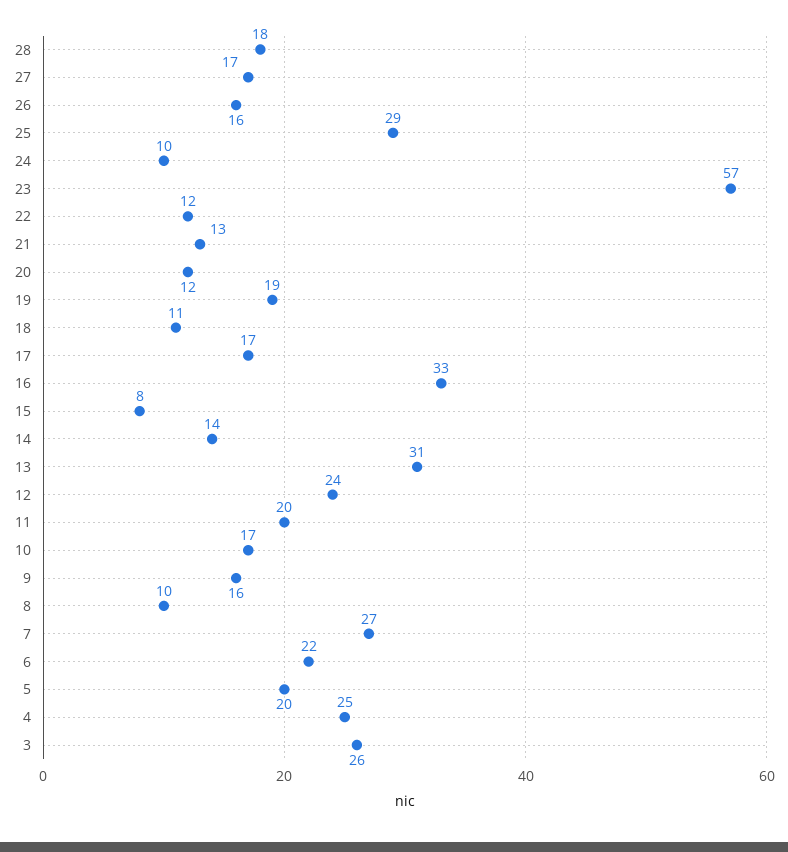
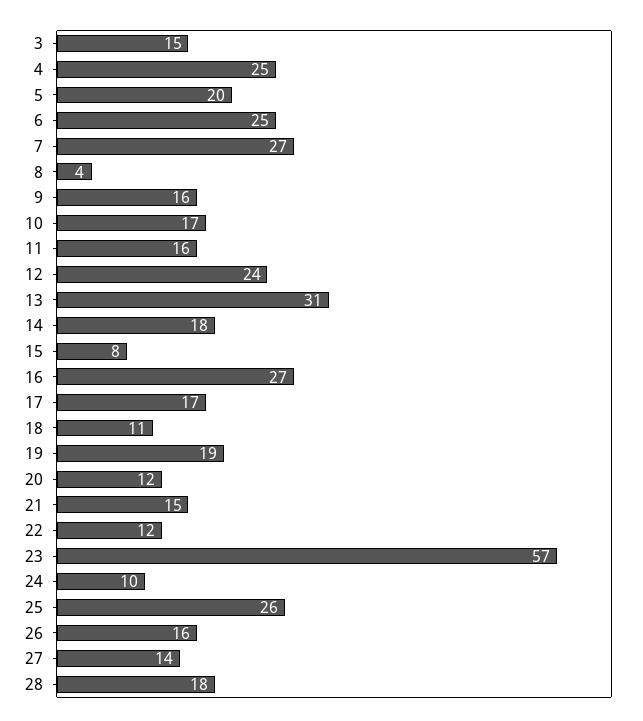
  {
    "28": 18,
-   "27": 17,
+   "27": 14,
    "26": 16,
-   "25": 29,
+   "25": 26,
    "24": 10,
    "23": 57,
    "22": 12,
-   "21": 13,
+   "21": 15,
    "20": 12,
    "19": 19,
    "18": 11,
    "17": 17,
-   "16": 33,
+   "16": 27,
    "15": 8,
-   "14": 14,
+   "14": 18,
    "13": 31,
    "12": 24,
-   "11": 20,
+   "11": 16,
    "10": 17,
    "9": 16,
-   "8": 10,
+   "8": 4,
    "7": 27,
-   "6": 22,
+   "6": 25,
    "5": 20,
    "4": 25,
-   "3": 26
+   "3": 15
  }

